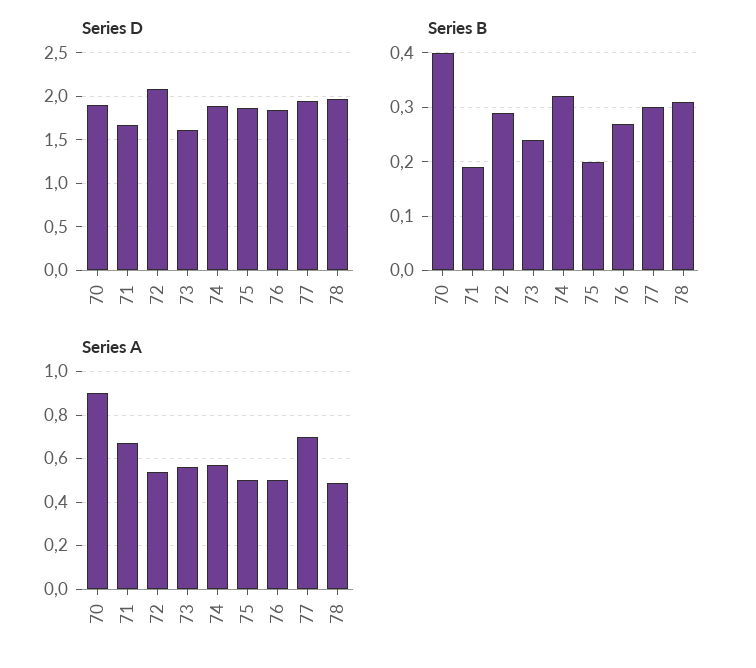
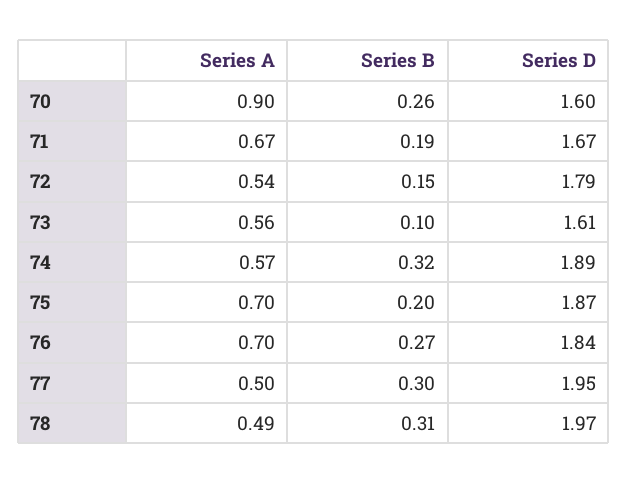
  {
    "Series D": {
-     "70": 1.9,
+     "70": 1.6,
      "71": 1.67,
-     "72": 2.1,
+     "72": 1.79,
      "73": 1.61,
      "74": 1.89,
      "75": 1.87,
      "76": 1.84,
      "77": 1.95,
      "78": 1.97
    },
    "Series B": {
-     "70": 0.4,
+     "70": 0.26,
      "71": 0.19,
-     "72": 0.3,
+     "72": 0.15,
-     "73": 0.25,
+     "73": 0.1,
      "74": 0.32,
      "75": 0.2,
      "76": 0.27,
      "77": 0.3,
      "78": 0.31
    },
    "Series A": {
      "70": 0.9,
      "71": 0.67,
      "72": 0.54,
      "73": 0.56,
      "74": 0.57,
-     "75": 0.5,
+     "75": 0.7,
-     "76": 0.5,
+     "76": 0.7,
-     "77": 0.7,
+     "77": 0.5,
      "78": 0.49
    }
  }

